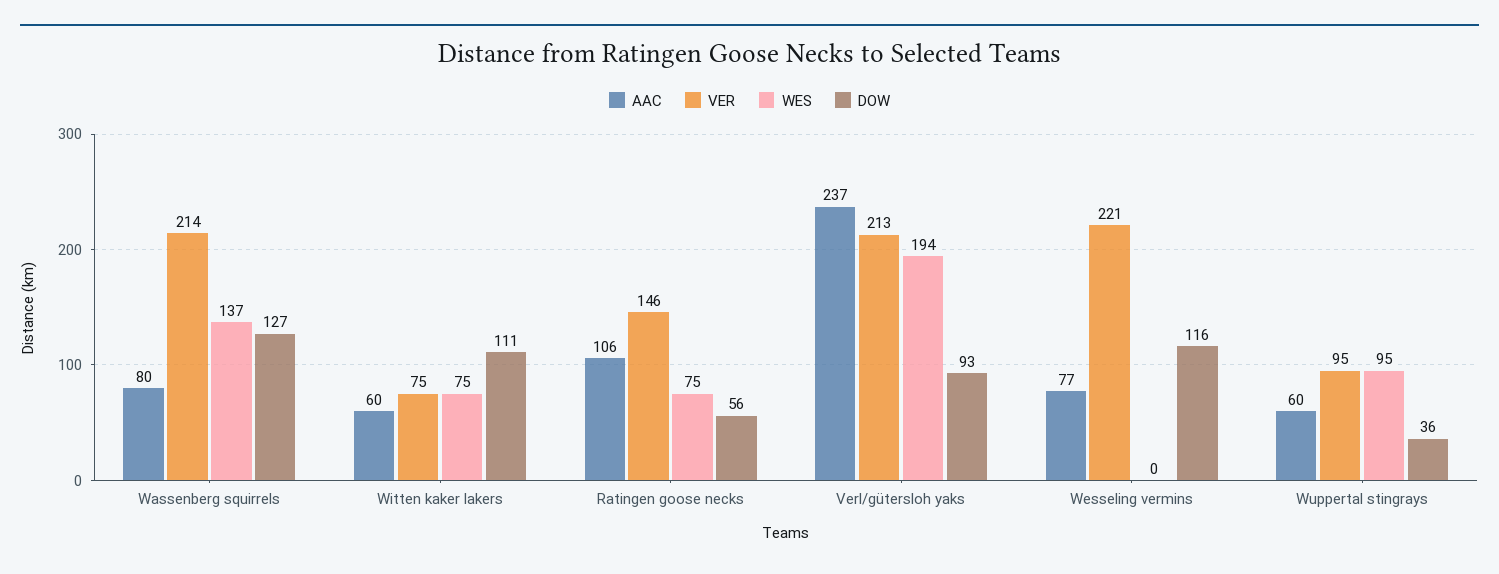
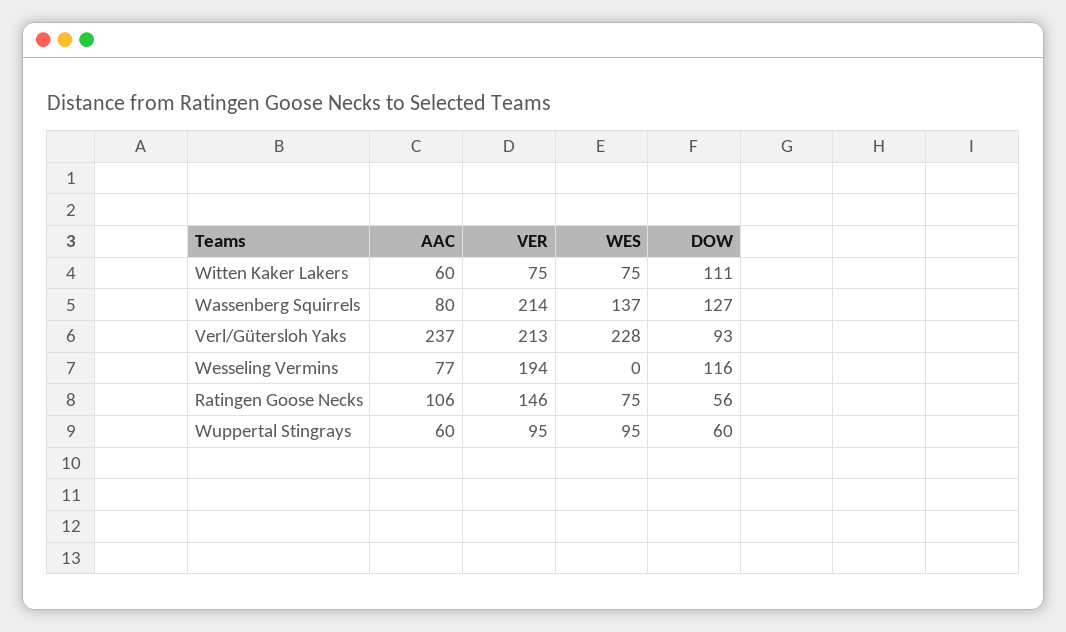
  {
    "AAC": {
      "Wassenberg squirrels": 80,
      "Witten kaker lakers": 60,
      "Ratingen goose necks": 106,
      "Verl/gütersloh yaks": 237,
      "Wesseling vermins": 77,
      "Wuppertal stingrays": 60
    },
    "VER": {
      "Wassenberg squirrels": 214,
      "Witten kaker lakers": 75,
      "Ratingen goose necks": 146,
      "Verl/gütersloh yaks": 213,
-     "Wesseling vermins": 221,
+     "Wesseling vermins": 194,
      "Wuppertal stingrays": 95
    },
    "WES": {
      "Wassenberg squirrels": 137,
      "Witten kaker lakers": 75,
      "Ratingen goose necks": 75,
-     "Verl/gütersloh yaks": 194,
+     "Verl/gütersloh yaks": 228,
      "Wesseling vermins": 0,
      "Wuppertal stingrays": 95
    },
    "DOW": {
      "Wassenberg squirrels": 127,
      "Witten kaker lakers": 111,
      "Ratingen goose necks": 56,
      "Verl/gütersloh yaks": 93,
      "Wesseling vermins": 116,
-     "Wuppertal stingrays": 36
+     "Wuppertal stingrays": 60
    }
  }

